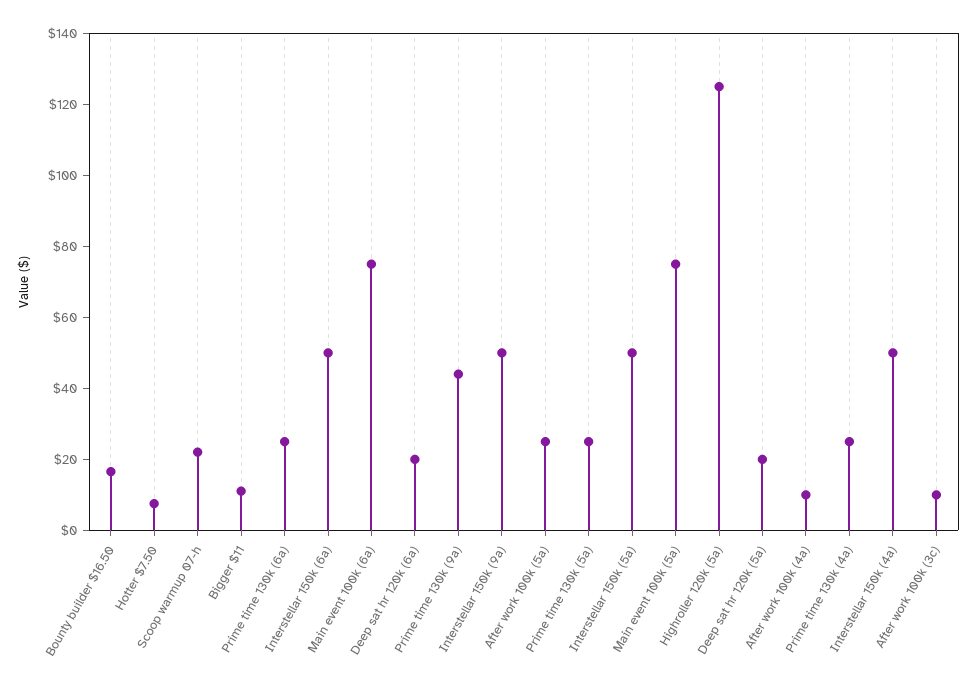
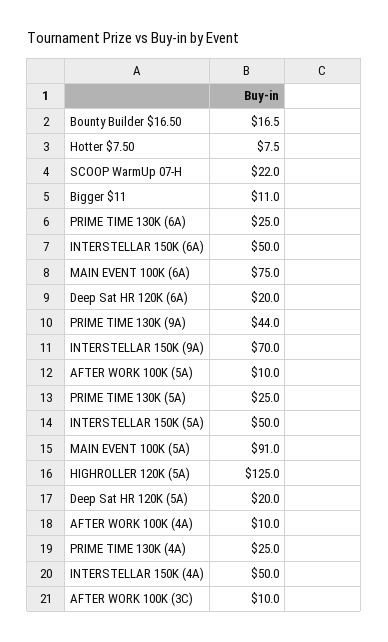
  {
    "Bounty builder $16.50": 16.5,
    "Hotter $7.50": 7.5,
    "Scoop warmup 07-h": 22,
    "Bigger $11": 11,
    "Prime time 130k (6a)": 25,
    "Interstellar 150k (6a)": 50,
    "Main event 100k (6a)": 75,
    "Deep sat hr 120k (6a)": 20,
    "Prime time 130k (9a)": 44,
-   "Interstellar 150k (9a)": 50,
+   "Interstellar 150k (9a)": 70,
-   "After work 100k (5a)": 25,
+   "After work 100k (5a)": 10,
    "Prime time 130k (5a)": 25,
    "Interstellar 150k (5a)": 50,
-   "Main event 100k (5a)": 75,
+   "Main event 100k (5a)": 91,
    "Highroller 120k (5a)": 125,
    "Deep sat hr 120k (5a)": 20,
    "After work 100k (4a)": 10,
    "Prime time 130k (4a)": 25,
    "Interstellar 150k (4a)": 50,
    "After work 100k (3c)": 10
  }

